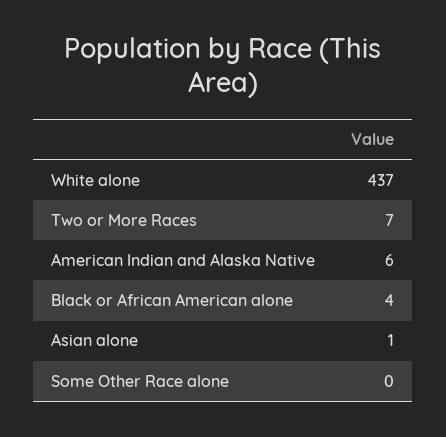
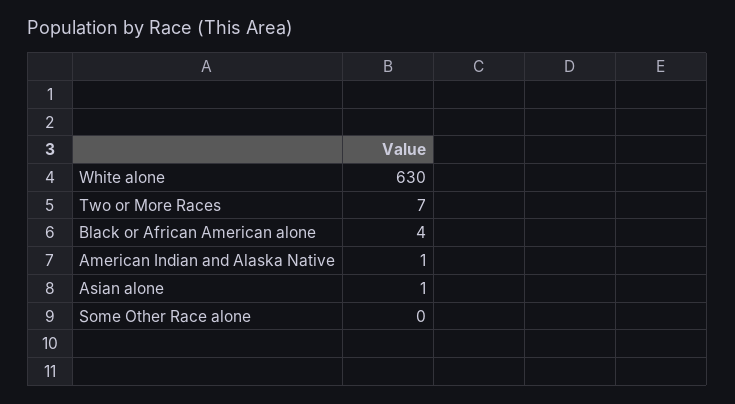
  {
-   "White alone": 437,
+   "White alone": 630,
    "Two or More Races": 7,
-   "American Indian and Alaska Native": 6,
+   "American Indian and Alaska Native": 1,
    "Black or African American alone": 4,
    "Asian alone": 1,
    "Some Other Race alone": 0
  }

